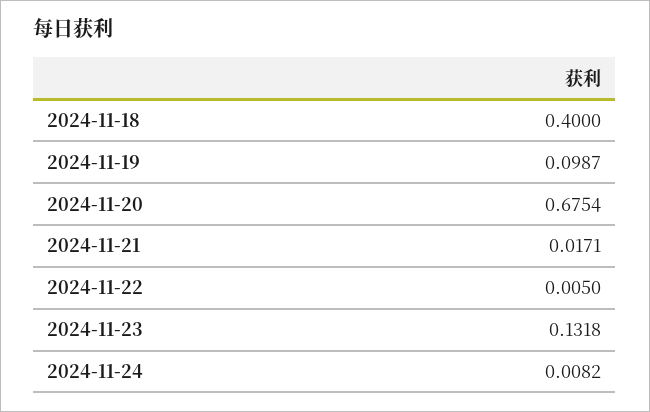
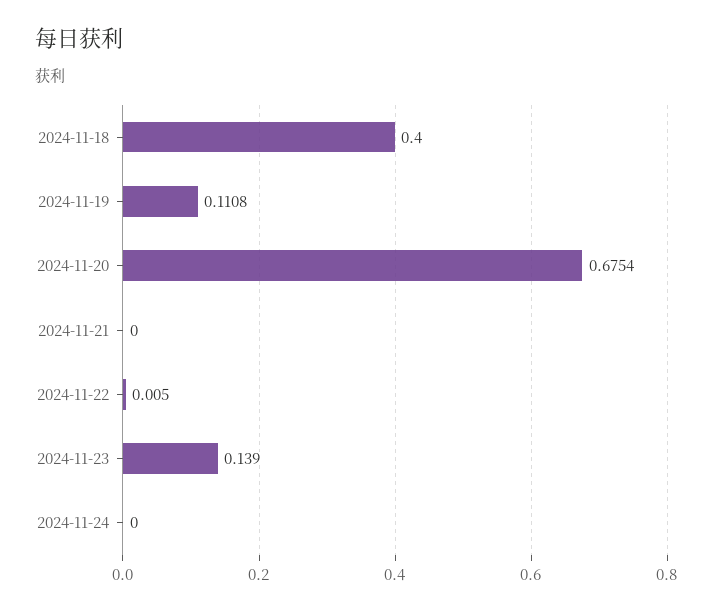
  {
    "2024-11-18": 0.4,
-   "2024-11-19": 0.0987,
+   "2024-11-19": 0.1108,
    "2024-11-20": 0.6754,
-   "2024-11-21": 0.0171,
+   "2024-11-21": 0,
    "2024-11-22": 0.005,
-   "2024-11-23": 0.1318,
+   "2024-11-23": 0.139,
-   "2024-11-24": 0.0082
+   "2024-11-24": 0
  }

